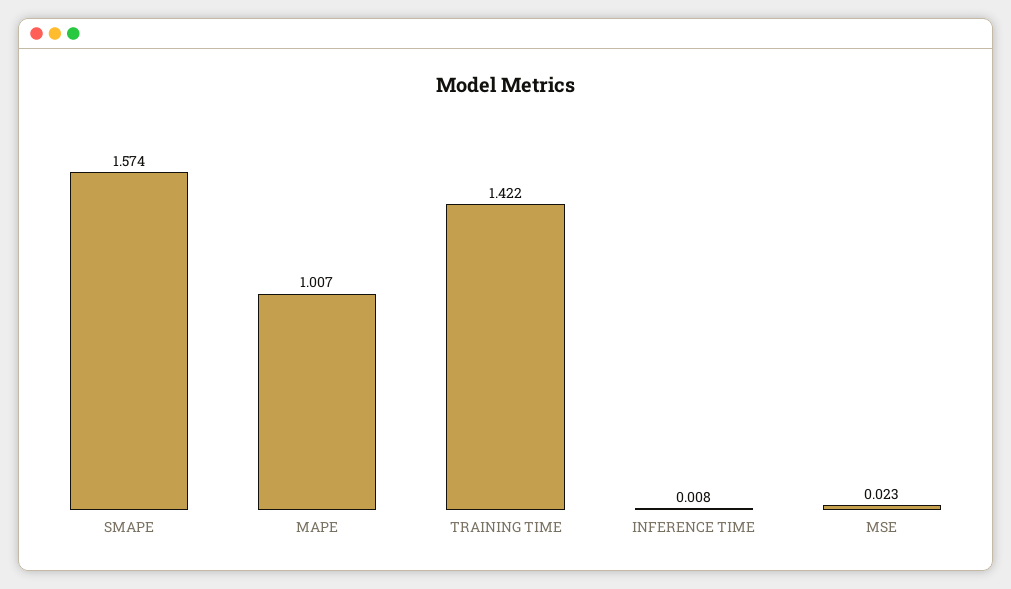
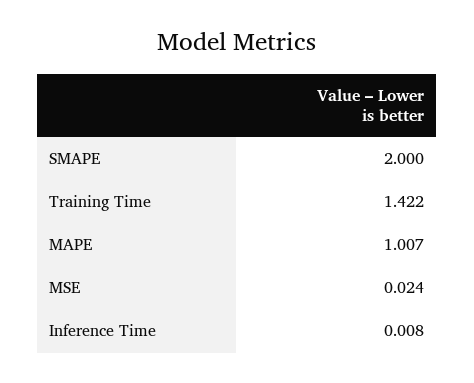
  {
-   "SMAPE": 1.574,
+   "SMAPE": 2,
    "MAPE": 1.007,
    "TRAINING TIME": 1.422,
    "INFERENCE TIME": 0.008,
-   "MSE": 0.023
+   "MSE": 0.024
  }

